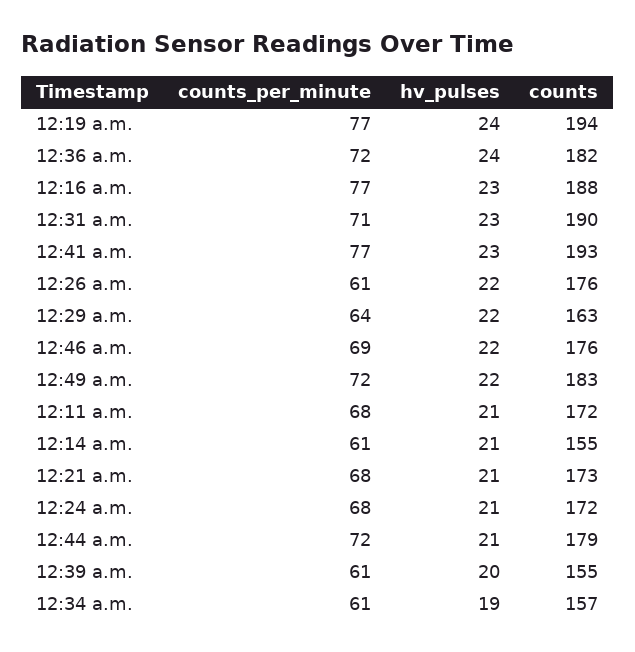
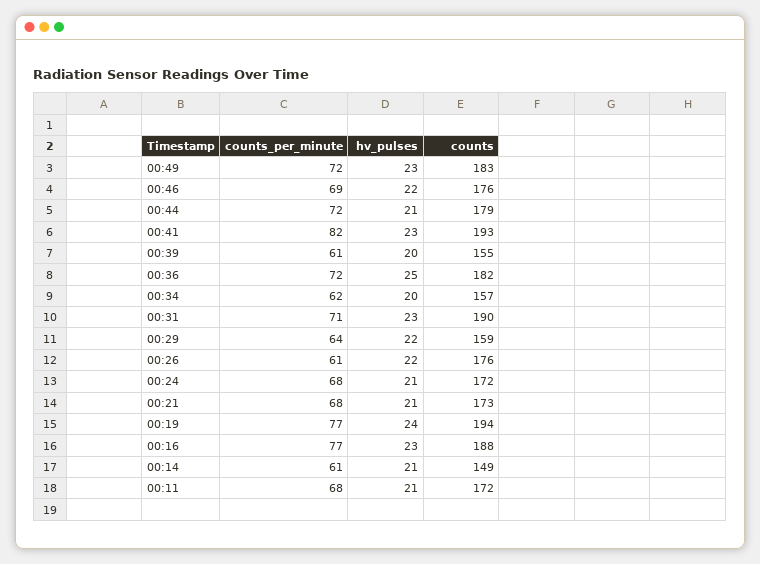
  {
    "counts_per_minute": {
      "12:19 a.m.": 77,
      "12:36 a.m.": 72,
      "12:16 a.m.": 77,
      "12:31 a.m.": 71,
-     "12:41 a.m.": 77,
+     "12:41 a.m.": 82,
      "12:26 a.m.": 61,
      "12:29 a.m.": 64,
      "12:46 a.m.": 69,
      "12:49 a.m.": 72,
      "12:11 a.m.": 68,
      "12:14 a.m.": 61,
      "12:21 a.m.": 68,
      "12:24 a.m.": 68,
      "12:44 a.m.": 72,
      "12:39 a.m.": 61,
-     "12:34 a.m.": 61
+     "12:34 a.m.": 62
    },
    "hv_pulses": {
      "12:19 a.m.": 24,
-     "12:36 a.m.": 24,
+     "12:36 a.m.": 25,
      "12:16 a.m.": 23,
      "12:31 a.m.": 23,
      "12:41 a.m.": 23,
      "12:26 a.m.": 22,
      "12:29 a.m.": 22,
      "12:46 a.m.": 22,
-     "12:49 a.m.": 22,
+     "12:49 a.m.": 23,
      "12:11 a.m.": 21,
      "12:14 a.m.": 21,
      "12:21 a.m.": 21,
      "12:24 a.m.": 21,
      "12:44 a.m.": 21,
      "12:39 a.m.": 20,
-     "12:34 a.m.": 19
+     "12:34 a.m.": 20
    },
    "counts": {
      "12:19 a.m.": 194,
      "12:36 a.m.": 182,
      "12:16 a.m.": 188,
      "12:31 a.m.": 190,
      "12:41 a.m.": 193,
      "12:26 a.m.": 176,
-     "12:29 a.m.": 163,
+     "12:29 a.m.": 159,
      "12:46 a.m.": 176,
      "12:49 a.m.": 183,
      "12:11 a.m.": 172,
-     "12:14 a.m.": 155,
+     "12:14 a.m.": 149,
      "12:21 a.m.": 173,
      "12:24 a.m.": 172,
      "12:44 a.m.": 179,
      "12:39 a.m.": 155,
      "12:34 a.m.": 157
    }
  }

